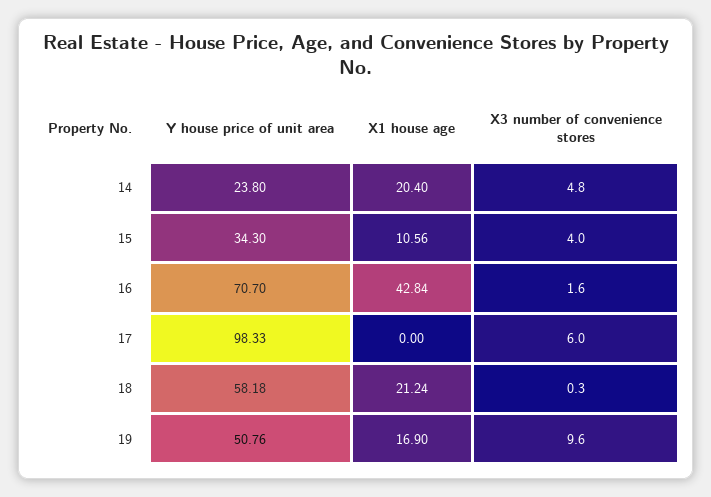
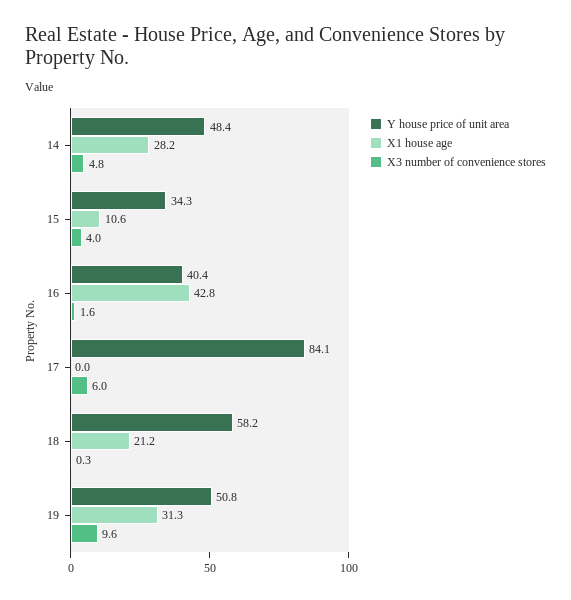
  {
    "Y house price of unit area": {
-     "14": 23.8,
+     "14": 48.4,
      "15": 34.3,
-     "16": 70.7,
+     "16": 40.4,
-     "17": 98.33,
+     "17": 84.1,
      "18": 58.18,
      "19": 50.76
    },
    "X1 house age": {
-     "14": 20.4,
+     "14": 28.2,
      "15": 10.56,
      "16": 42.84,
      "17": 0,
      "18": 21.24,
-     "19": 16.9
+     "19": 31.3
    },
    "X3 number of convenience stores": {
      "14": 4.8,
      "15": 4,
      "16": 1.6,
      "17": 6,
      "18": 0.3,
      "19": 9.6
    }
  }

